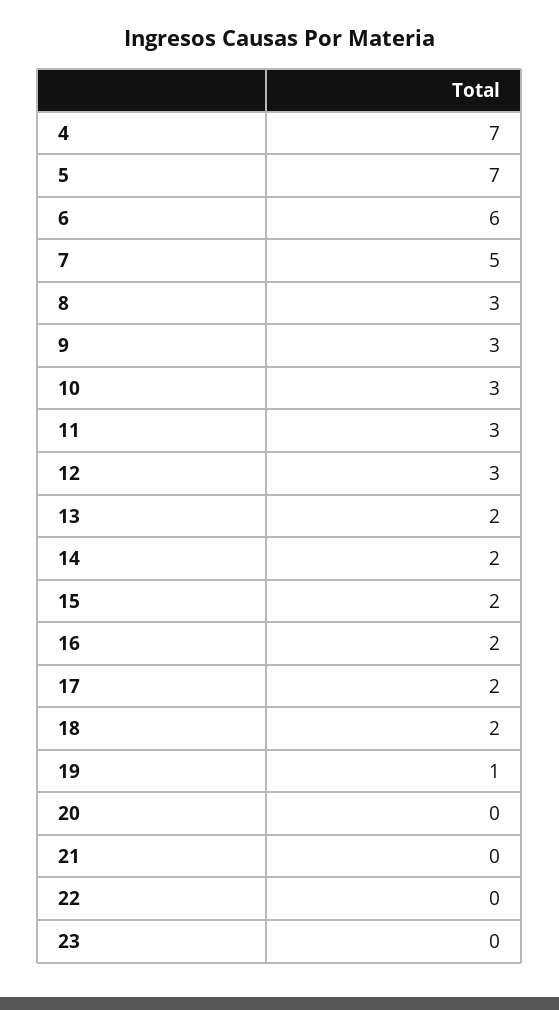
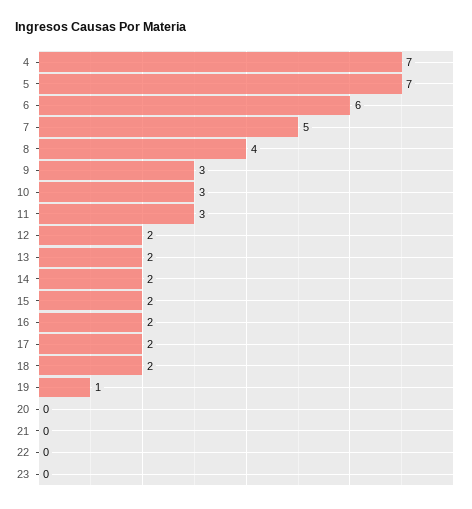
  {
    "4": 7,
    "5": 7,
    "6": 6,
    "7": 5,
-   "8": 3,
+   "8": 4,
    "9": 3,
    "10": 3,
    "11": 3,
-   "12": 3,
+   "12": 2,
    "13": 2,
    "14": 2,
    "15": 2,
    "16": 2,
    "17": 2,
    "18": 2,
    "19": 1,
    "20": 0,
    "21": 0,
    "22": 0,
    "23": 0
  }

